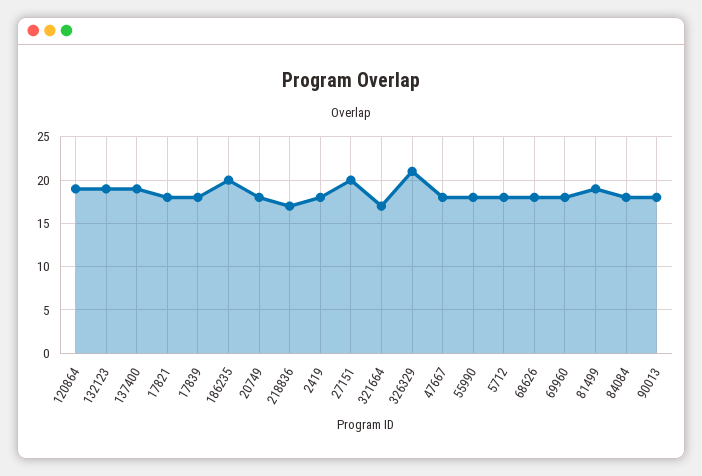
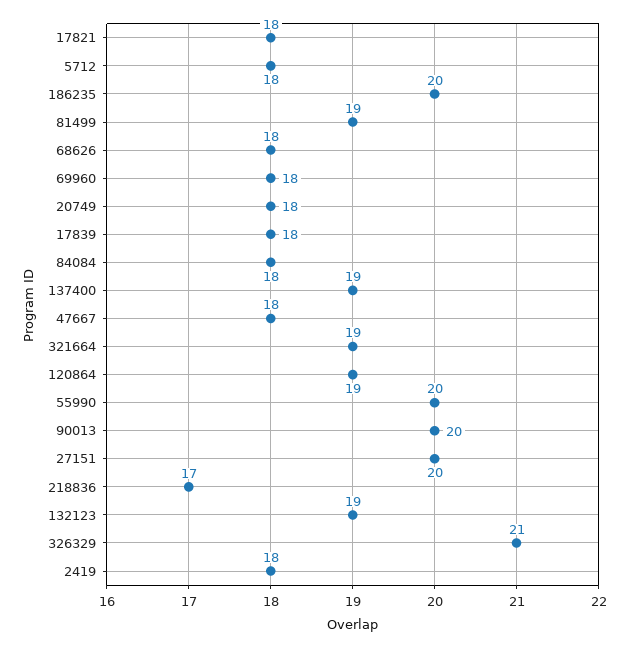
  {
    "120864": 19,
    "132123": 19,
    "137400": 19,
    "17821": 18,
    "17839": 18,
    "186235": 20,
    "20749": 18,
    "218836": 17,
    "2419": 18,
    "27151": 20,
-   "321664": 17,
+   "321664": 19,
    "326329": 21,
    "47667": 18,
-   "55990": 18,
+   "55990": 20,
    "5712": 18,
    "68626": 18,
    "69960": 18,
    "81499": 19,
    "84084": 18,
-   "90013": 18
+   "90013": 20
  }

